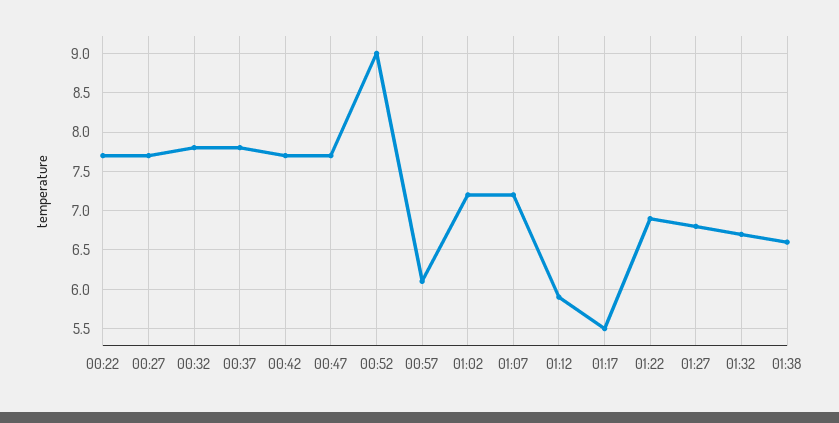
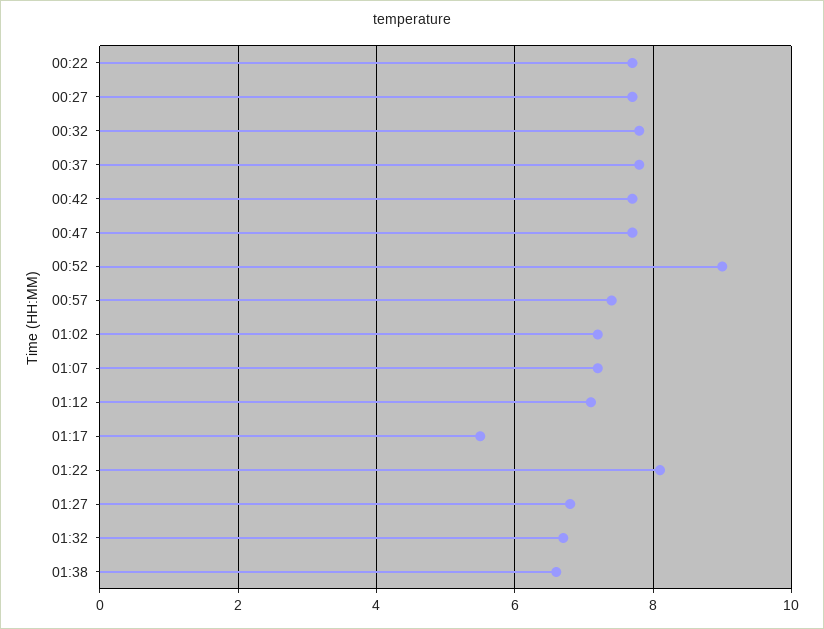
  {
    "00:22": 7.7,
    "00:27": 7.7,
    "00:32": 7.8,
    "00:37": 7.8,
    "00:42": 7.7,
    "00:47": 7.7,
    "00:52": 9,
-   "00:57": 6.1,
+   "00:57": 7.5,
    "01:02": 7.2,
    "01:07": 7.2,
-   "01:12": 5.9,
+   "01:12": 7,
    "01:17": 5.5,
-   "01:22": 6.9,
+   "01:22": 8,
    "01:27": 6.8,
    "01:32": 6.7,
    "01:38": 6.6
  }

